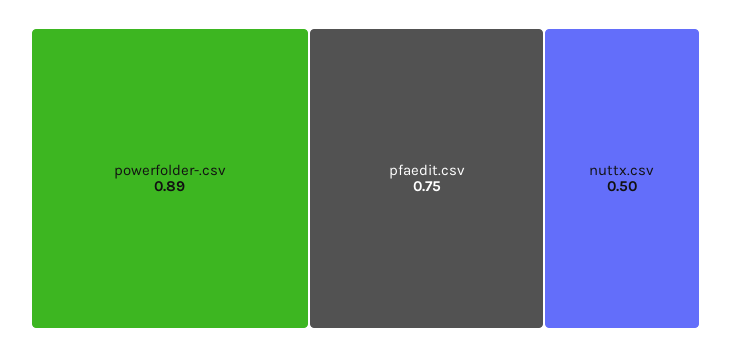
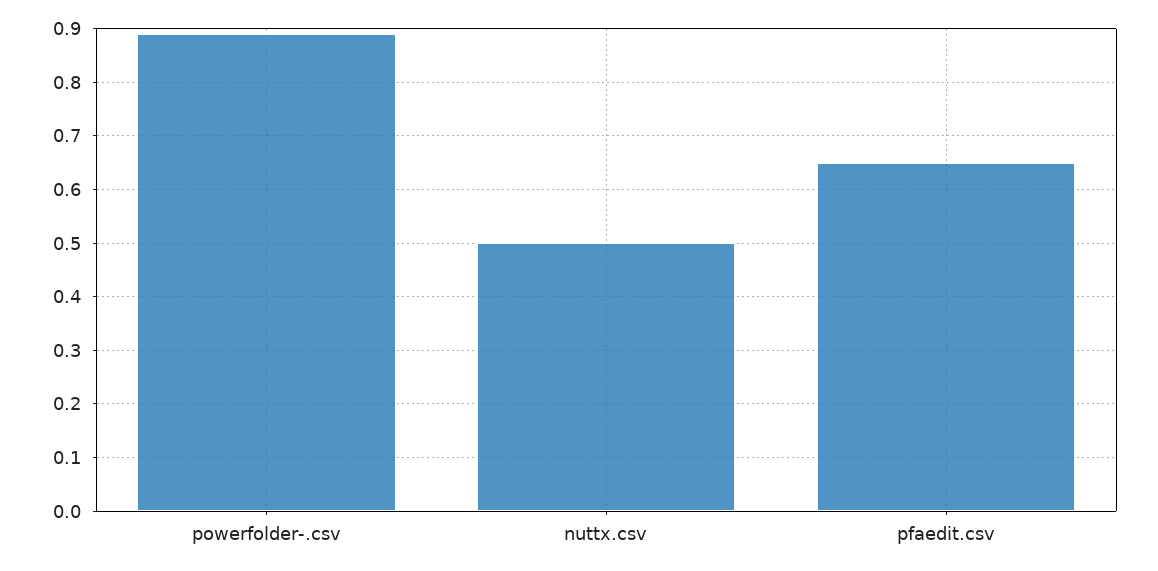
  {
    "powerfolder-.csv": 0.89,
-   "pfaedit.csv": 0.75,
+   "pfaedit.csv": 0.65,
    "nuttx.csv": 0.5
  }

